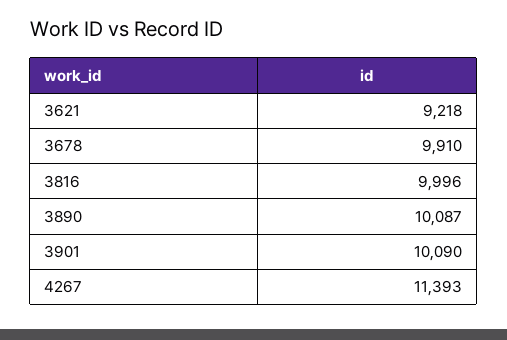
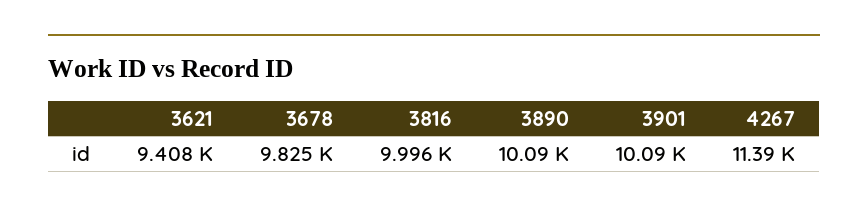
  {
-   "3621": 9218,
+   "3621": 9408,
-   "3678": 9910,
+   "3678": 9825,
    "3816": 9996,
    "3890": 10087,
    "3901": 10090,
    "4267": 11393
  }

